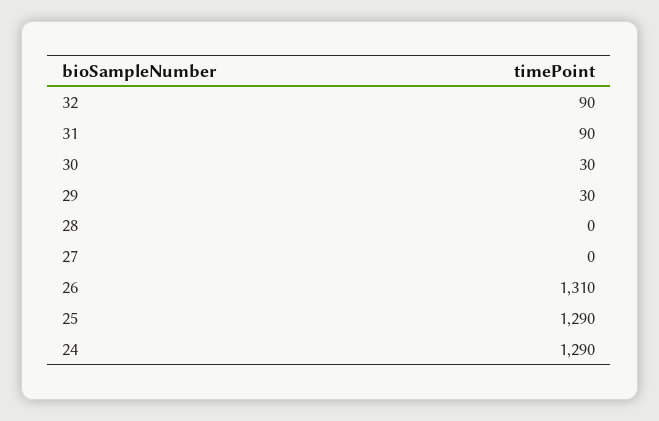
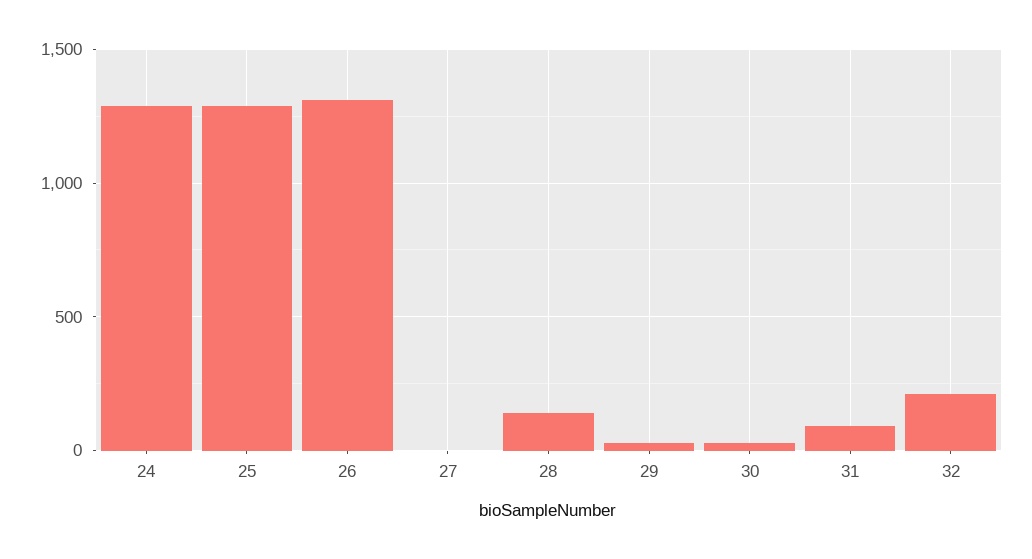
  {
-   "32": 90,
+   "32": 200,
    "31": 90,
    "30": 30,
    "29": 30,
-   "28": 0,
+   "28": 150,
    "27": 0,
    "26": 1310,
    "25": 1290,
    "24": 1290
  }

